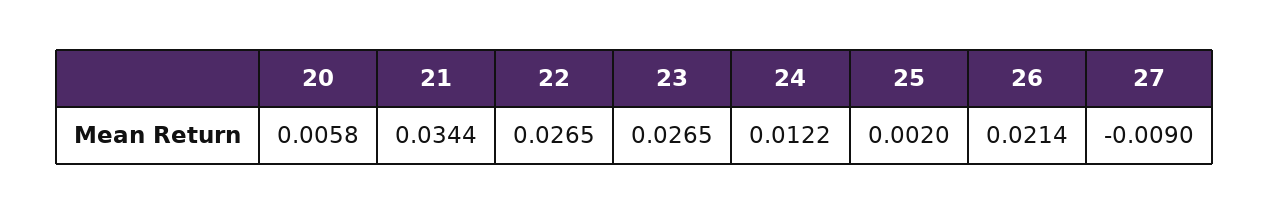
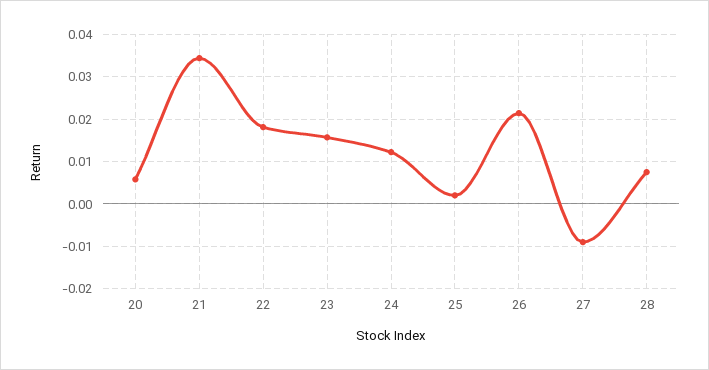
  {
    "20": 0.0058,
    "21": 0.0344,
-   "22": 0.0265,
+   "22": 0.018,
-   "23": 0.0265,
+   "23": 0.016,
    "24": 0.0122,
    "25": 0.002,
    "26": 0.0214,
-   "27": -0.009
+   "27": -0.009,
+   "28": 0.008
  }

